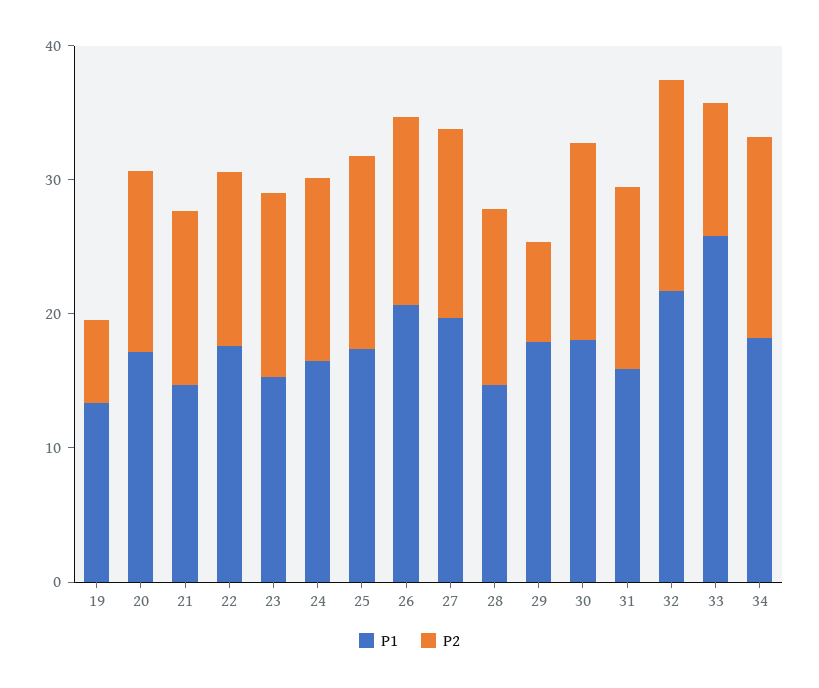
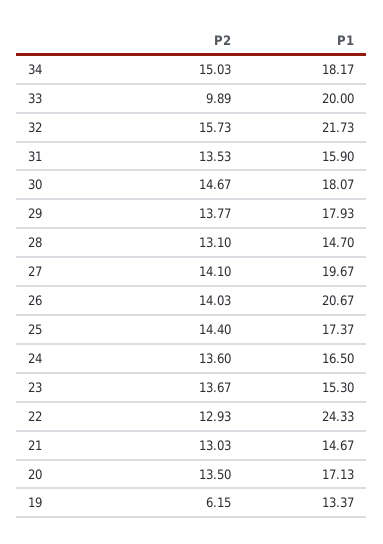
  {
    "P1": {
      "19": 13.37,
      "20": 17.13,
      "21": 14.67,
-     "22": 18,
+     "22": 24.33,
      "23": 15.3,
      "24": 16.5,
      "25": 17.37,
      "26": 20.67,
      "27": 19.67,
      "28": 14.7,
      "29": 17.93,
      "30": 18.07,
      "31": 15.9,
      "32": 21.73,
-     "33": 26,
+     "33": 20,
      "34": 18.17
    },
    "P2": {
      "19": 6.15,
      "20": 13.5,
      "21": 13.03,
      "22": 12.93,
      "23": 13.67,
      "24": 13.6,
      "25": 14.4,
      "26": 14.03,
      "27": 14.1,
      "28": 13.1,
-     "29": 8,
+     "29": 13.77,
      "30": 14.67,
      "31": 13.53,
      "32": 15.73,
      "33": 9.89,
      "34": 15.03
    }
  }

